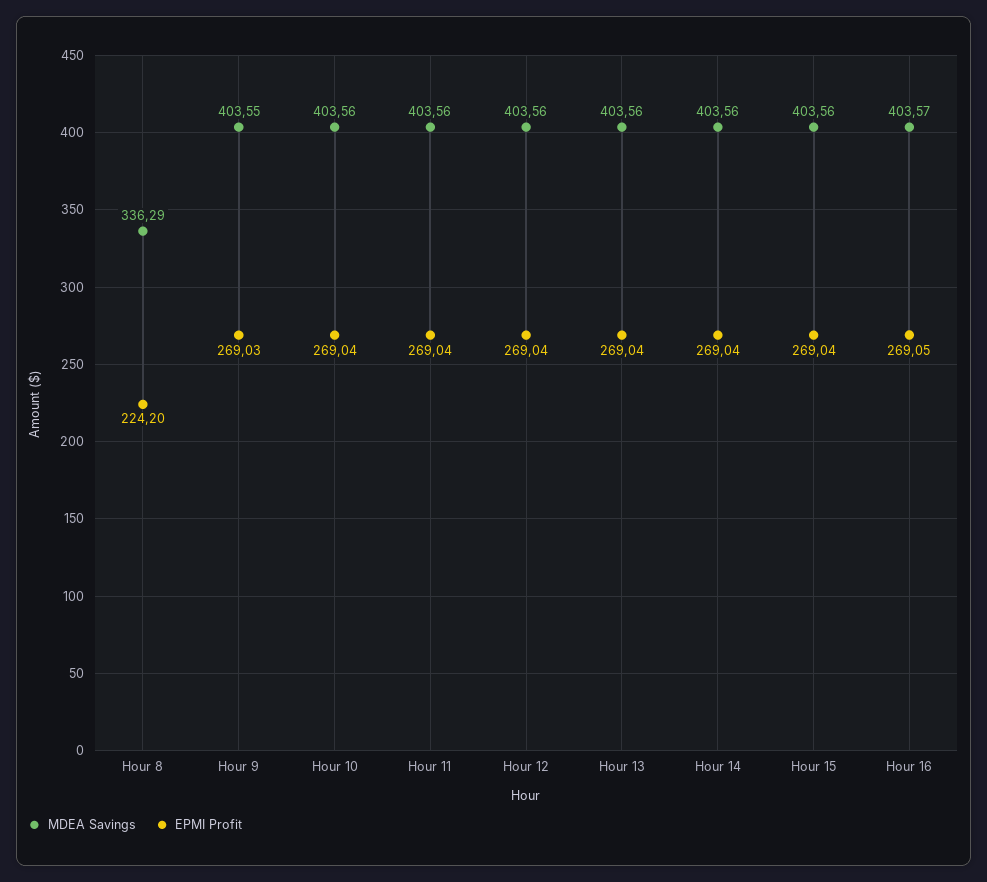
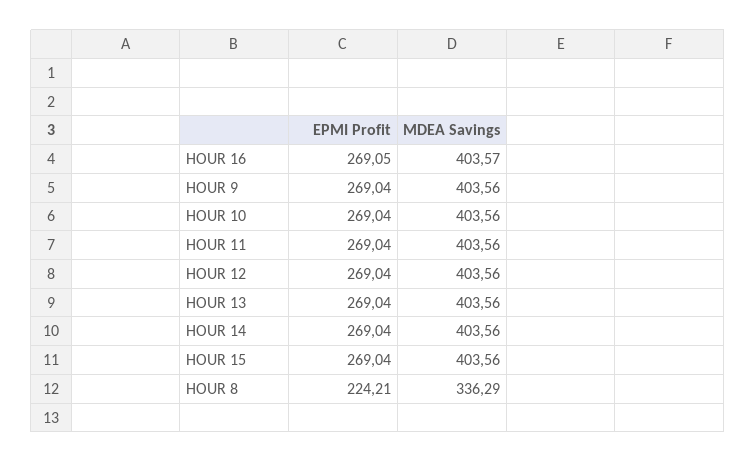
  {
    "MDEA Savings": {
      "Hour 8": 336.29,
-     "Hour 9": 403.55,
+     "Hour 9": 403.56,
      "Hour 10": 403.56,
      "Hour 11": 403.56,
      "Hour 12": 403.56,
      "Hour 13": 403.56,
      "Hour 14": 403.56,
      "Hour 15": 403.56,
      "Hour 16": 403.57
    },
    "EPMI Profit": {
-     "Hour 8": 224.2,
+     "Hour 8": 224.21,
-     "Hour 9": 269.03,
+     "Hour 9": 269.04,
      "Hour 10": 269.04,
      "Hour 11": 269.04,
      "Hour 12": 269.04,
      "Hour 13": 269.04,
      "Hour 14": 269.04,
      "Hour 15": 269.04,
      "Hour 16": 269.05
    }
  }

